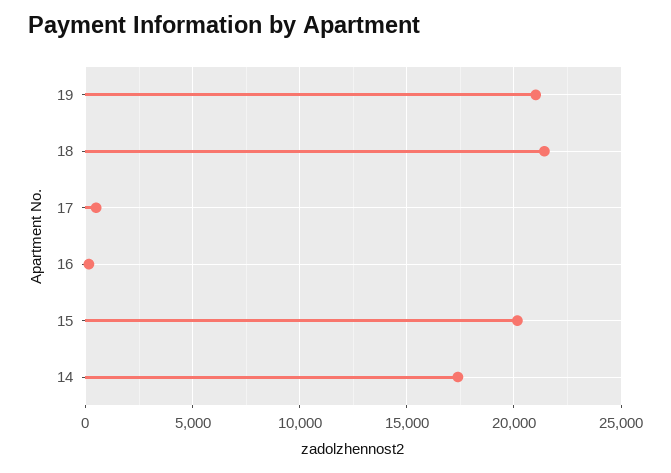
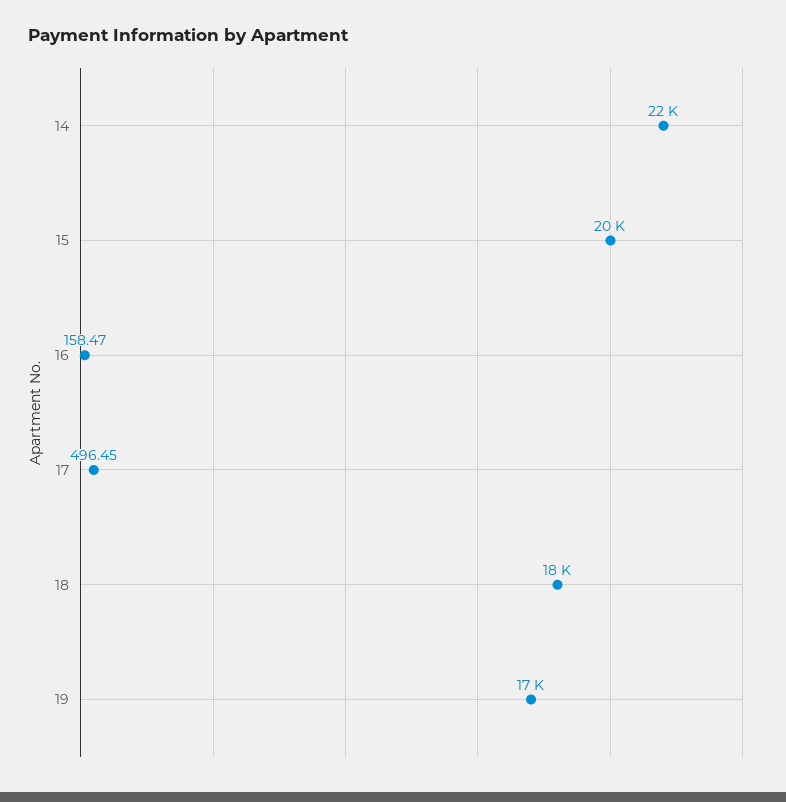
  {
-   "19": 21000,
+   "19": 17000,
-   "18": 21500,
+   "18": 18000,
    "17": 496.45,
    "16": 158.47,
    "15": 20000,
-   "14": 17500
+   "14": 22000
  }

